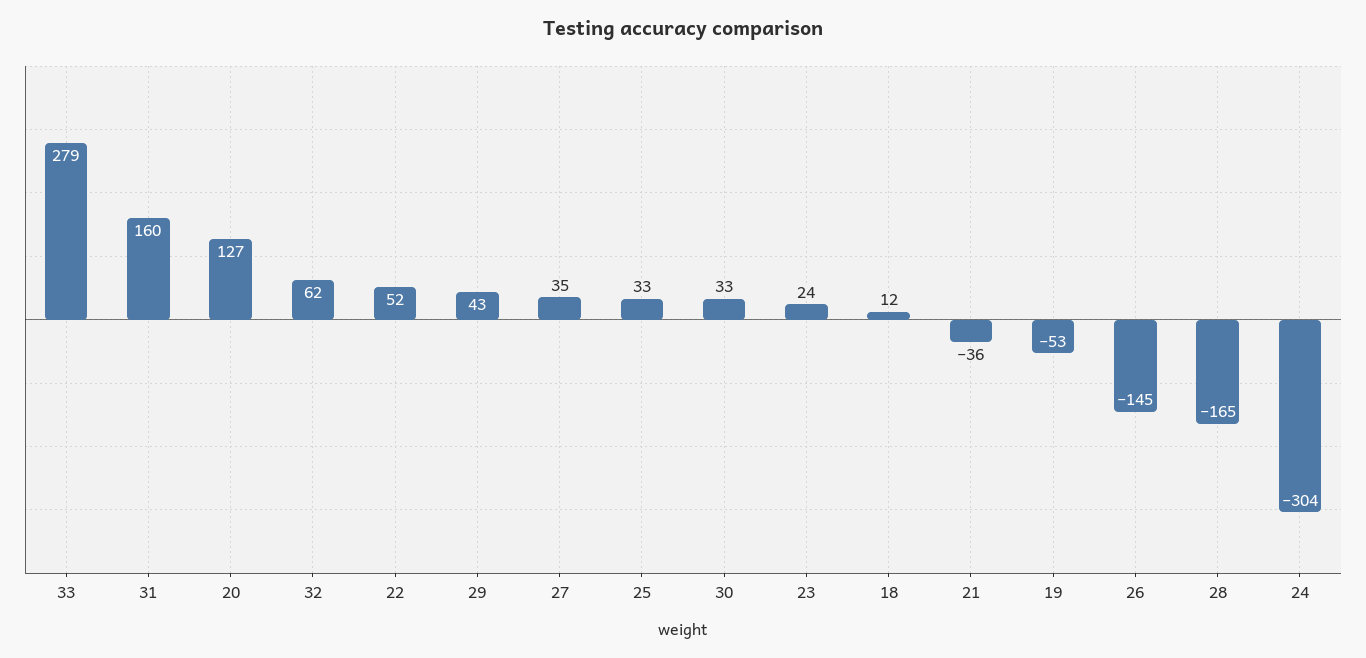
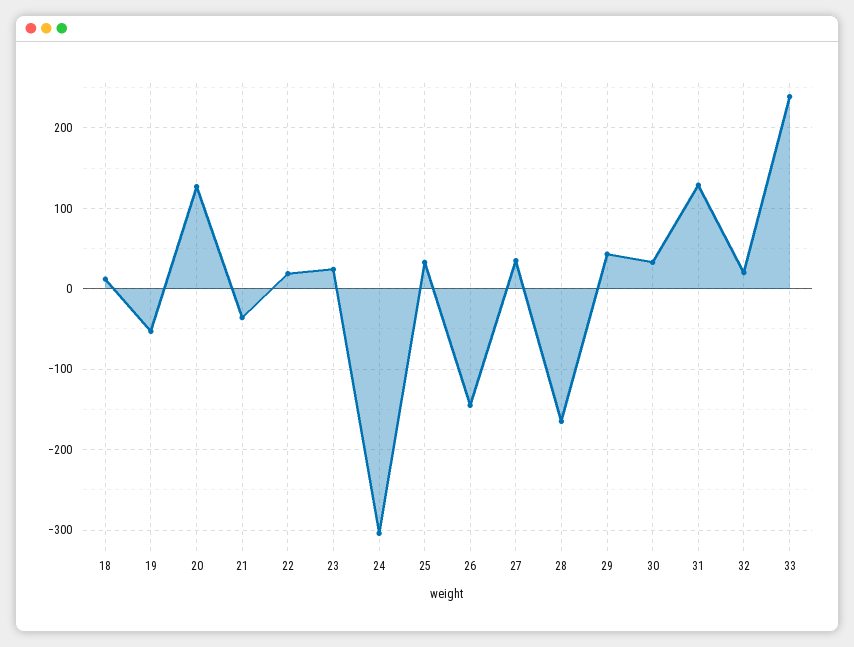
  {
-   "33": 279,
+   "33": 240,
-   "31": 160,
+   "31": 130,
    "20": 127,
-   "32": 62,
+   "32": 20,
-   "22": 52,
+   "22": 20,
    "29": 43,
    "27": 35,
    "25": 33,
    "30": 33,
    "23": 24,
    "18": 12,
    "21": -36,
    "19": -53,
    "26": -145,
    "28": -165,
    "24": -304
  }

